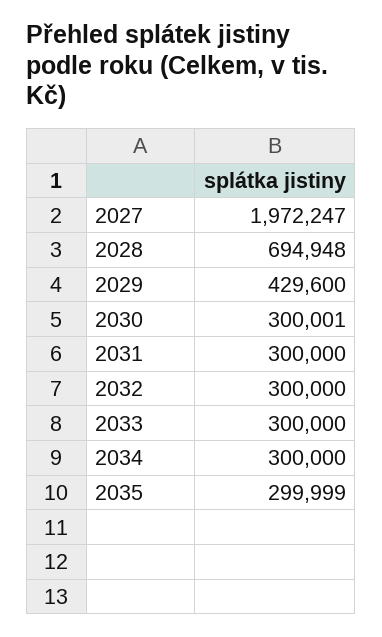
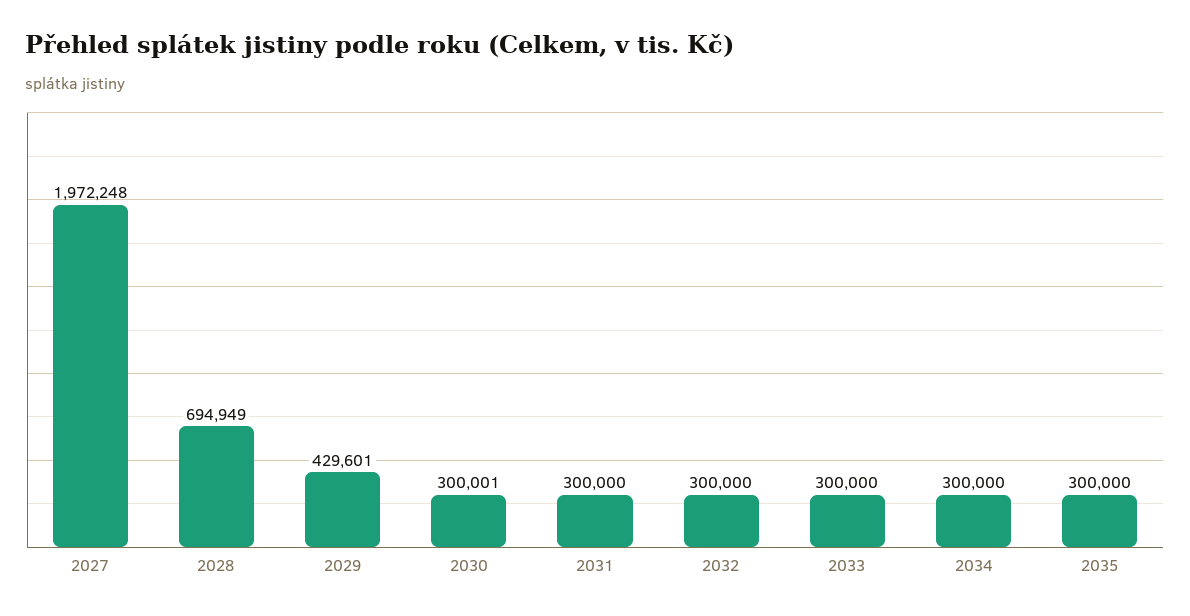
  {
-   "2027": 1972247,
+   "2027": 1972248,
-   "2028": 694948,
+   "2028": 694949,
-   "2029": 429600,
+   "2029": 429601,
    "2030": 300001,
    "2031": 300000,
    "2032": 300000,
    "2033": 300000,
    "2034": 300000,
-   "2035": 299999
+   "2035": 300000
  }

